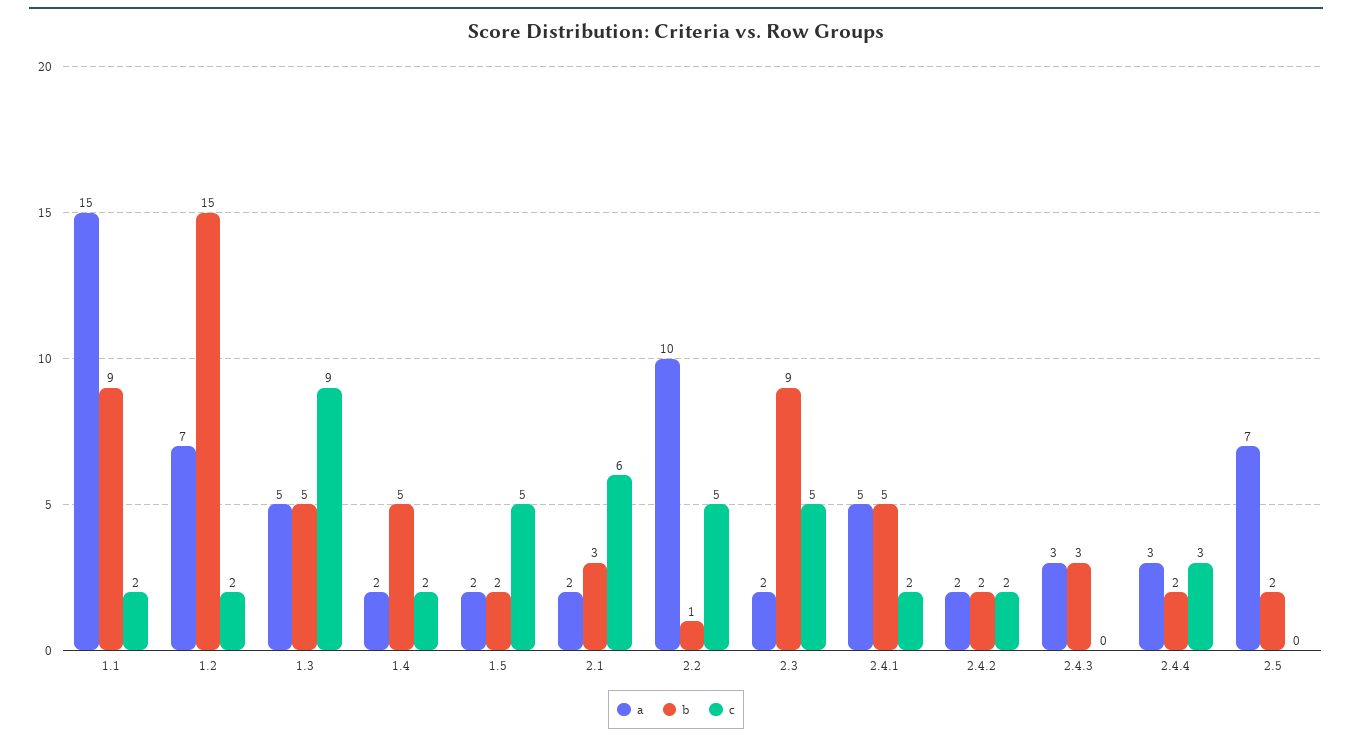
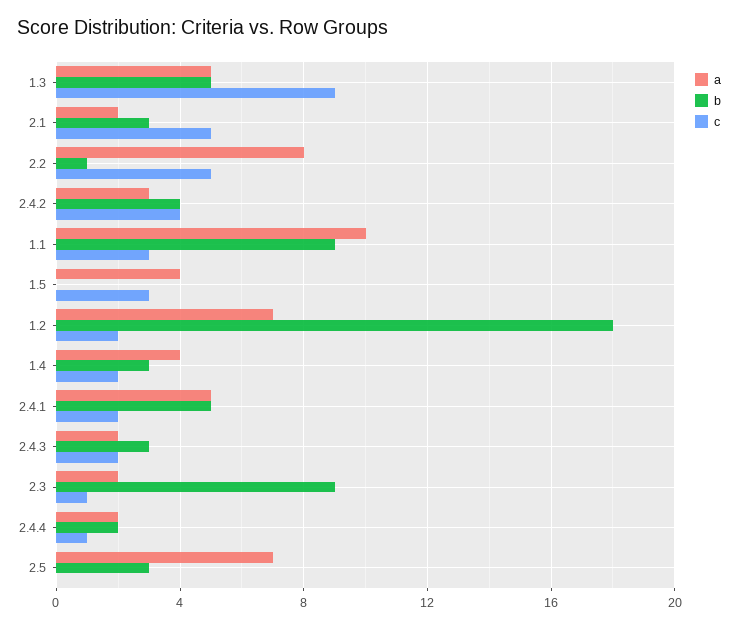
  {
    "a": {
-     "1.1": 15,
+     "1.1": 10,
      "1.2": 7,
      "1.3": 5,
-     "1.4": 2,
+     "1.4": 4,
-     "1.5": 2,
+     "1.5": 4,
      "2.1": 2,
-     "2.2": 10,
+     "2.2": 8,
      "2.3": 2,
      "2.4.1": 5,
-     "2.4.2": 2,
+     "2.4.2": 3,
-     "2.4.3": 3,
+     "2.4.3": 2,
-     "2.4.4": 3,
+     "2.4.4": 2,
      "2.5": 7
    },
    "b": {
      "1.1": 9,
-     "1.2": 15,
+     "1.2": 18,
      "1.3": 5,
-     "1.4": 5,
+     "1.4": 3,
-     "1.5": 2,
+     "1.5": 0,
      "2.1": 3,
      "2.2": 1,
      "2.3": 9,
      "2.4.1": 5,
-     "2.4.2": 2,
+     "2.4.2": 4,
      "2.4.3": 3,
      "2.4.4": 2,
-     "2.5": 2
+     "2.5": 3
    },
    "c": {
-     "1.1": 2,
+     "1.1": 3,
      "1.2": 2,
      "1.3": 9,
      "1.4": 2,
-     "1.5": 5,
+     "1.5": 3,
-     "2.1": 6,
+     "2.1": 5,
      "2.2": 5,
-     "2.3": 5,
+     "2.3": 1,
      "2.4.1": 2,
-     "2.4.2": 2,
+     "2.4.2": 4,
-     "2.4.3": 0,
+     "2.4.3": 2,
-     "2.4.4": 3,
+     "2.4.4": 1,
      "2.5": 0
    }
  }

